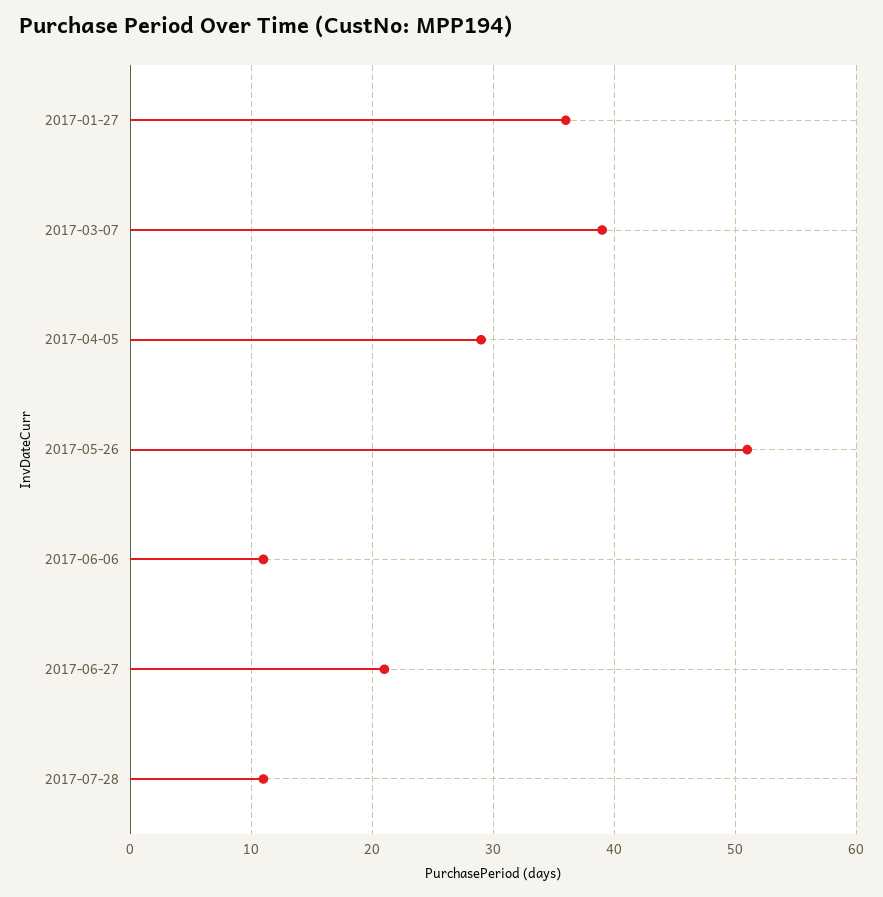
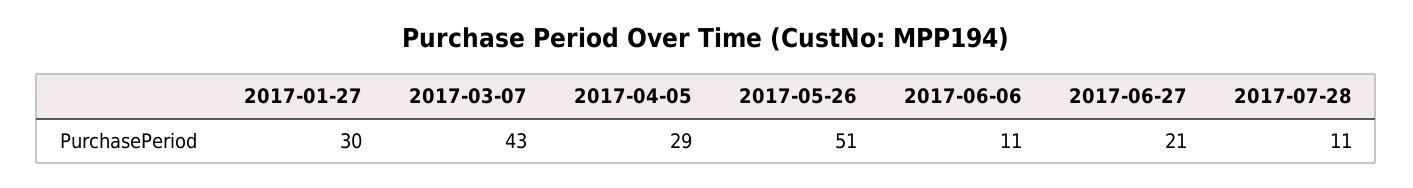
  {
-   "2017-01-27": 36,
+   "2017-01-27": 30,
-   "2017-03-07": 39,
+   "2017-03-07": 43,
    "2017-04-05": 29,
    "2017-05-26": 51,
    "2017-06-06": 11,
    "2017-06-27": 21,
    "2017-07-28": 11
  }

